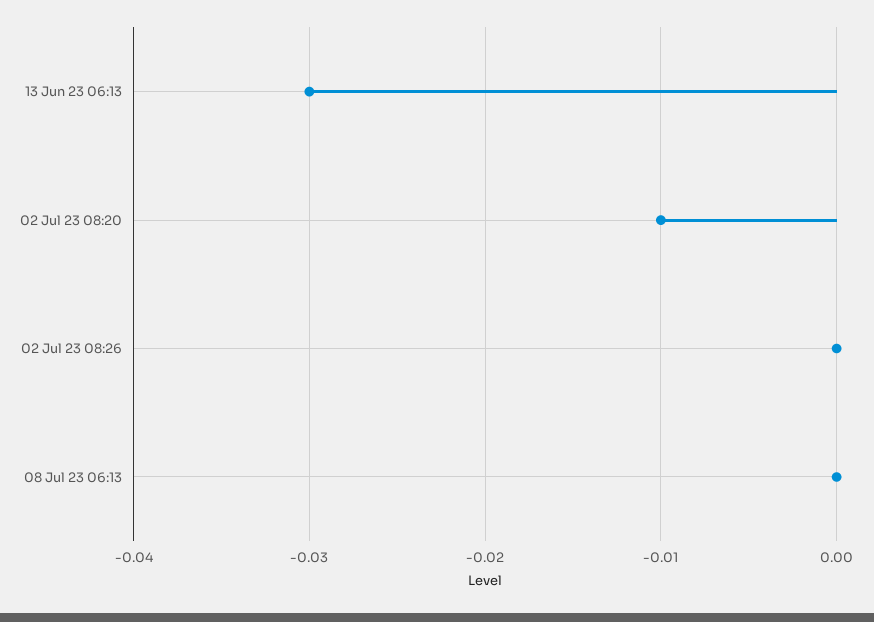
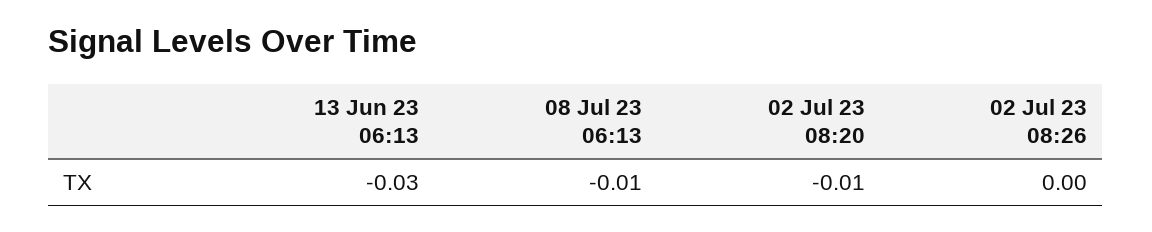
  {
    "13 Jun 23 06:13": -0.03,
    "02 Jul 23 08:20": -0.01,
    "02 Jul 23 08:26": 0,
-   "08 Jul 23 06:13": 0
+   "08 Jul 23 06:13": -0.01
  }

